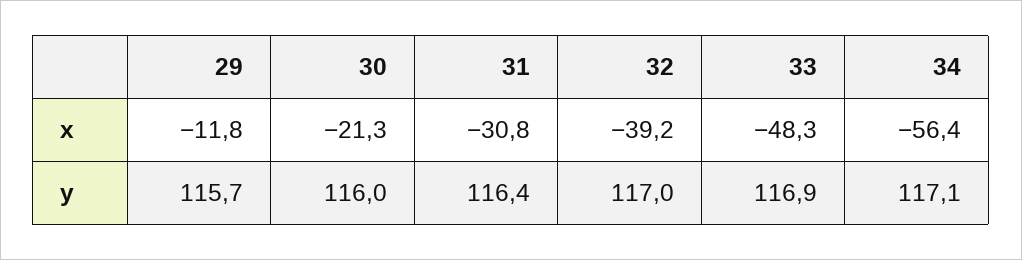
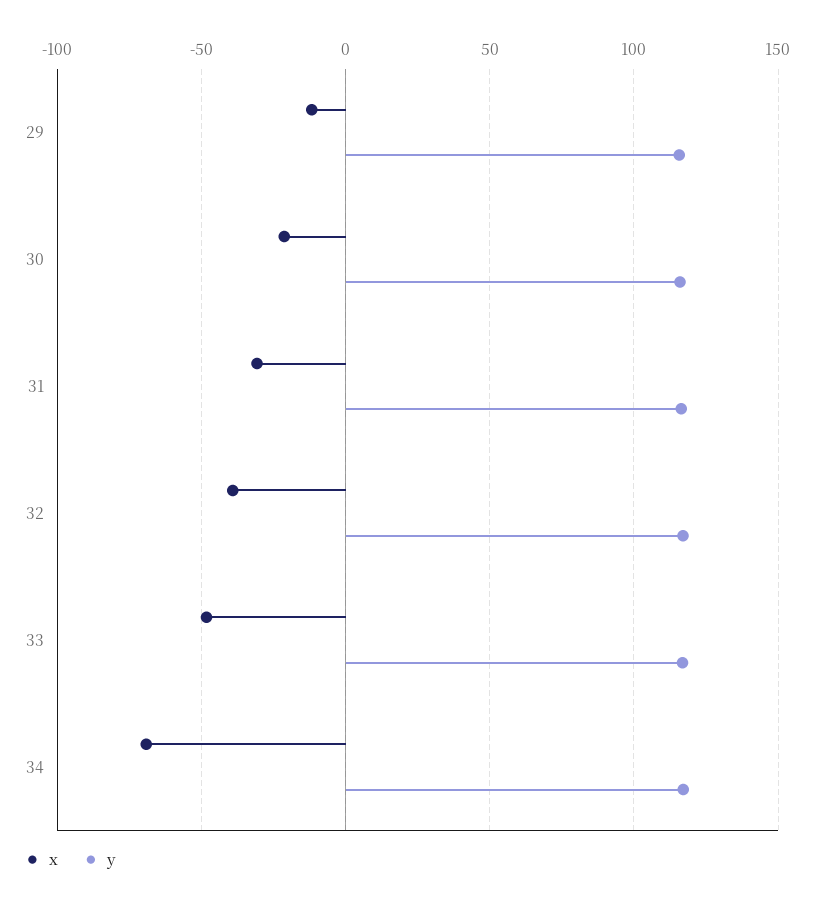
  {
    "x": {
      "29": -11.8,
      "30": -21.3,
      "31": -30.8,
      "32": -39.2,
      "33": -48.3,
-     "34": -56.4
+     "34": -70
    },
    "y": {
      "29": 115.7,
      "30": 116,
      "31": 116.4,
      "32": 117,
      "33": 116.9,
      "34": 117.1
    }
  }

